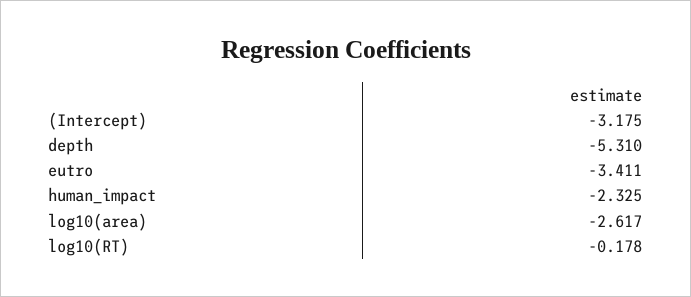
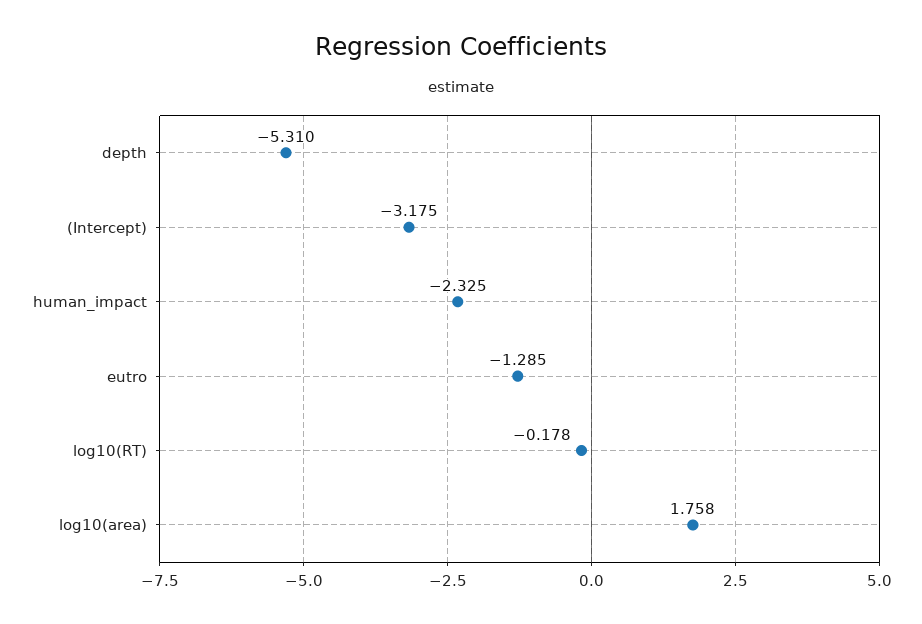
  {
    "(Intercept)": -3.175,
    "depth": -5.31,
-   "eutro": -3.411,
+   "eutro": -1.285,
    "human_impact": -2.325,
-   "log10(area)": -2.617,
+   "log10(area)": 1.758,
    "log10(RT)": -0.178
  }

